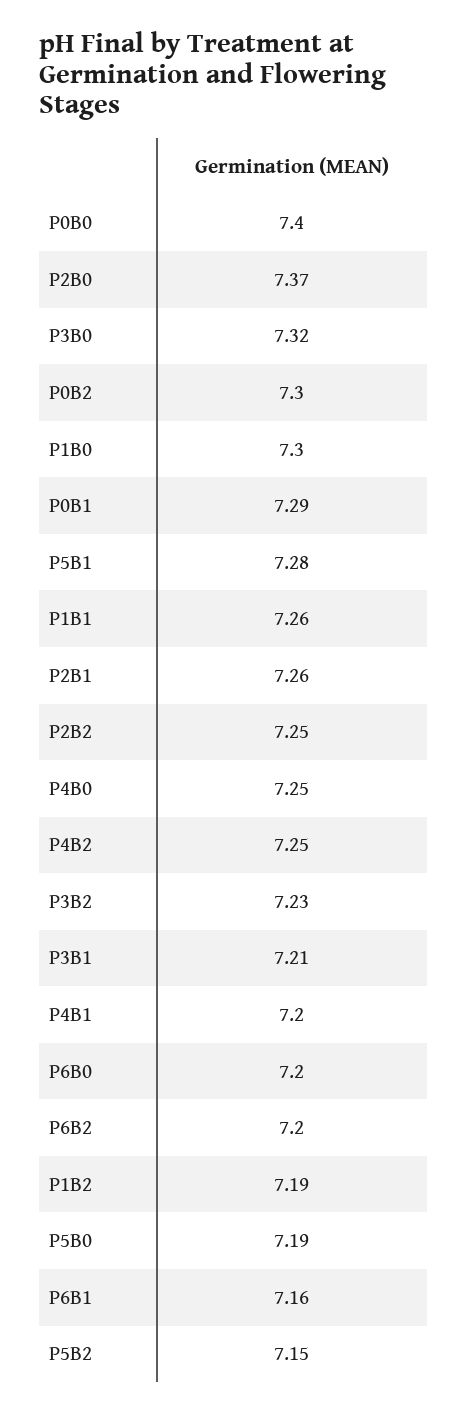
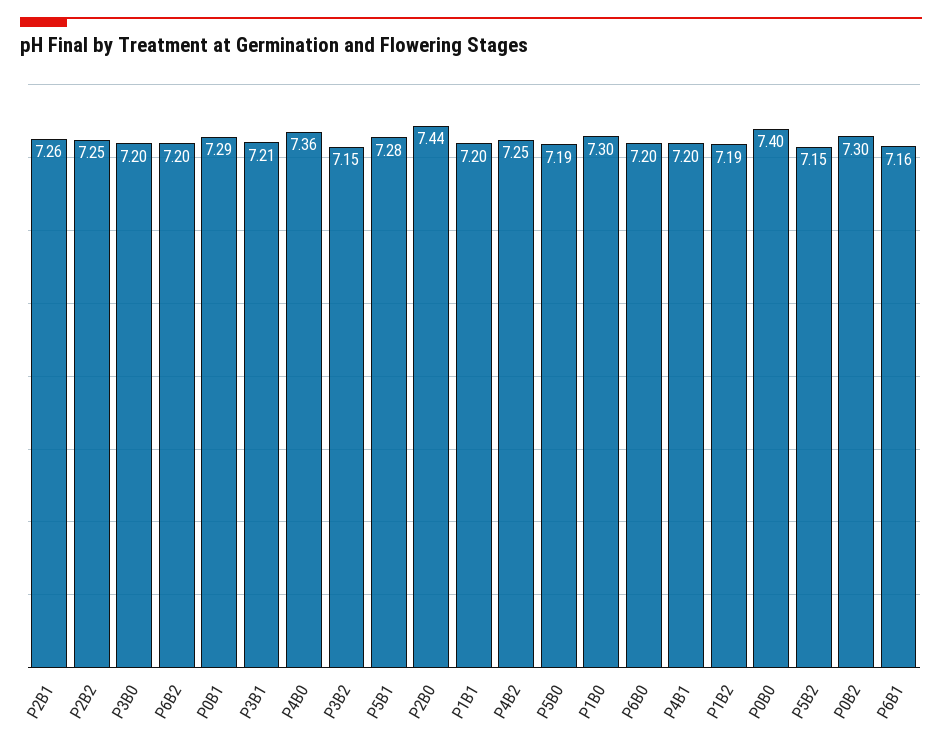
  {
    "P0B0": 7.4,
-   "P2B0": 7.37,
+   "P2B0": 7.44,
-   "P3B0": 7.32,
+   "P3B0": 7.2,
    "P0B2": 7.3,
    "P1B0": 7.3,
    "P0B1": 7.29,
    "P5B1": 7.28,
-   "P1B1": 7.26,
+   "P1B1": 7.2,
    "P2B1": 7.26,
    "P2B2": 7.25,
-   "P4B0": 7.25,
+   "P4B0": 7.36,
    "P4B2": 7.25,
-   "P3B2": 7.23,
+   "P3B2": 7.15,
    "P3B1": 7.21,
    "P4B1": 7.2,
    "P6B0": 7.2,
    "P6B2": 7.2,
    "P1B2": 7.19,
    "P5B0": 7.19,
    "P6B1": 7.16,
    "P5B2": 7.15
  }

